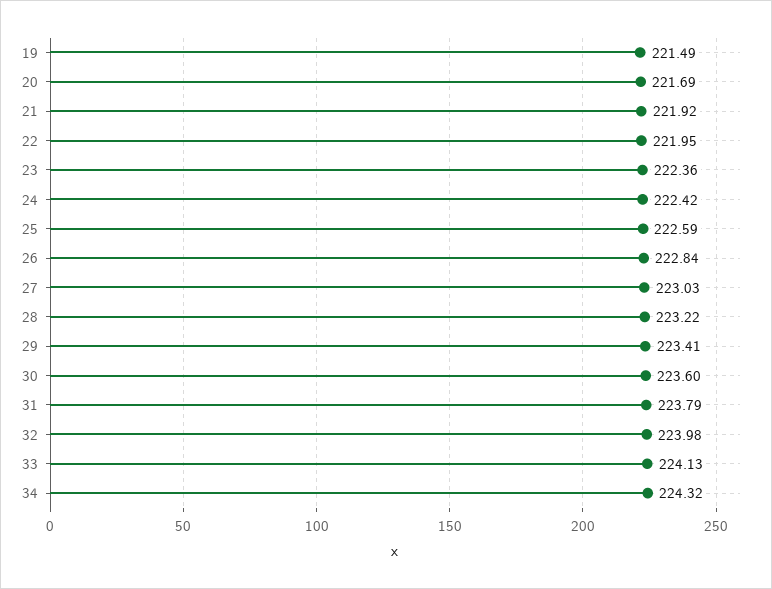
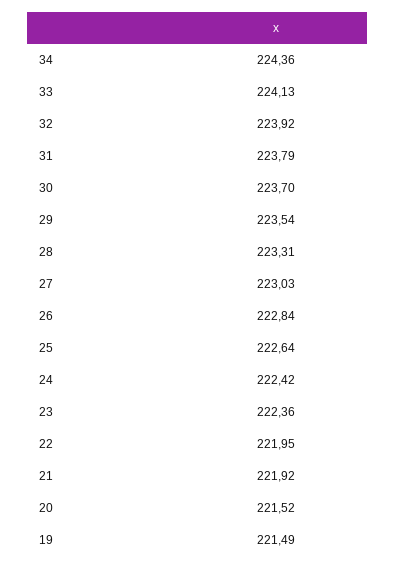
  {
    "19": 221.49,
-   "20": 221.69,
+   "20": 221.52,
    "21": 221.92,
    "22": 221.95,
    "23": 222.36,
    "24": 222.42,
-   "25": 222.59,
+   "25": 222.64,
    "26": 222.84,
    "27": 223.03,
-   "28": 223.22,
+   "28": 223.31,
-   "29": 223.41,
+   "29": 223.54,
-   "30": 223.6,
+   "30": 223.7,
    "31": 223.79,
-   "32": 223.98,
+   "32": 223.92,
    "33": 224.13,
-   "34": 224.32
+   "34": 224.36
  }

